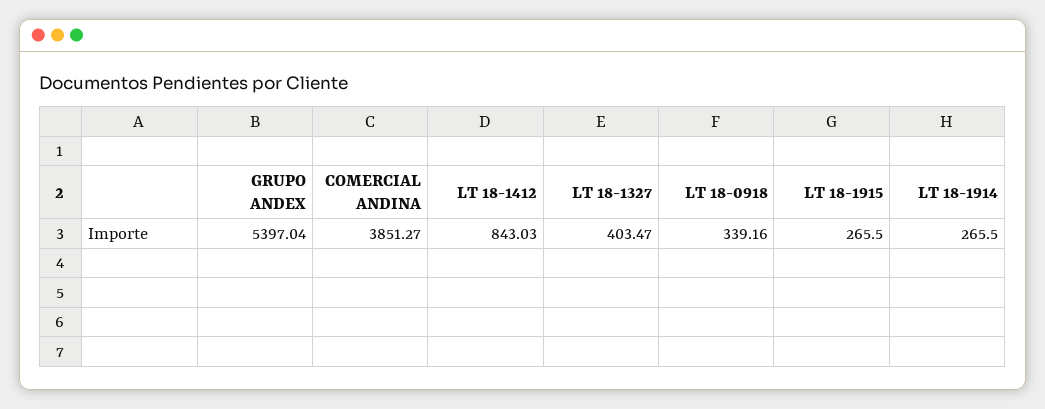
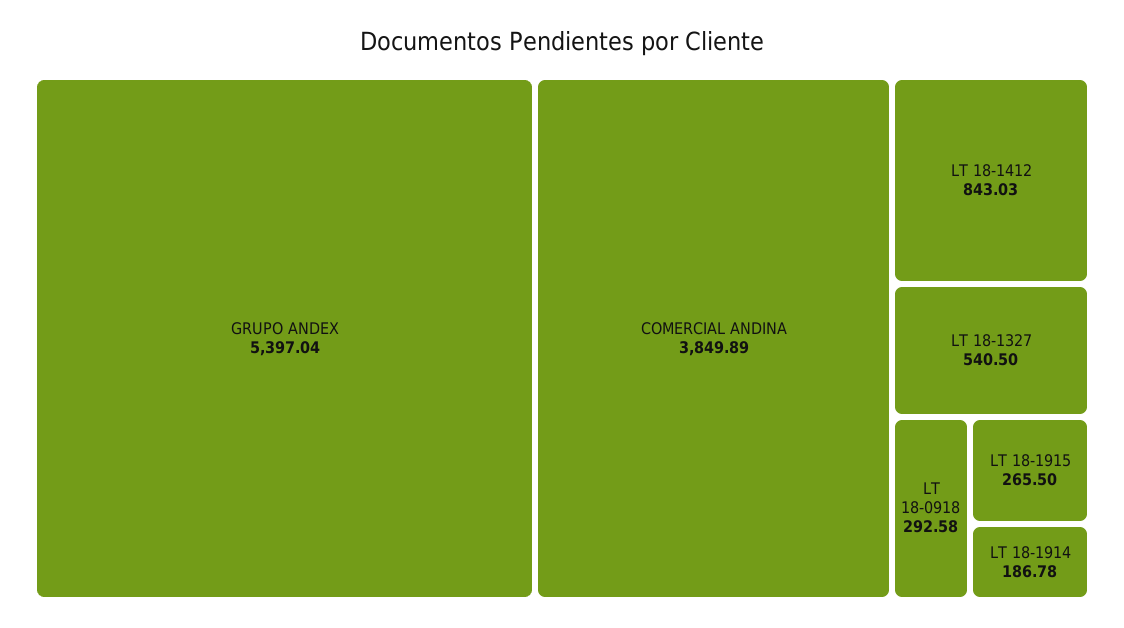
  {
    "GRUPO ANDEX": 5397.04,
-   "COMERCIAL ANDINA": 3851.27,
+   "COMERCIAL ANDINA": 3849.89,
    "LT 18-1412": 843.03,
-   "LT 18-1327": 403.47,
+   "LT 18-1327": 540.5,
-   "LT 18-0918": 339.16,
+   "LT 18-0918": 292.58,
    "LT 18-1915": 265.5,
-   "LT 18-1914": 265.5
+   "LT 18-1914": 186.78
  }

